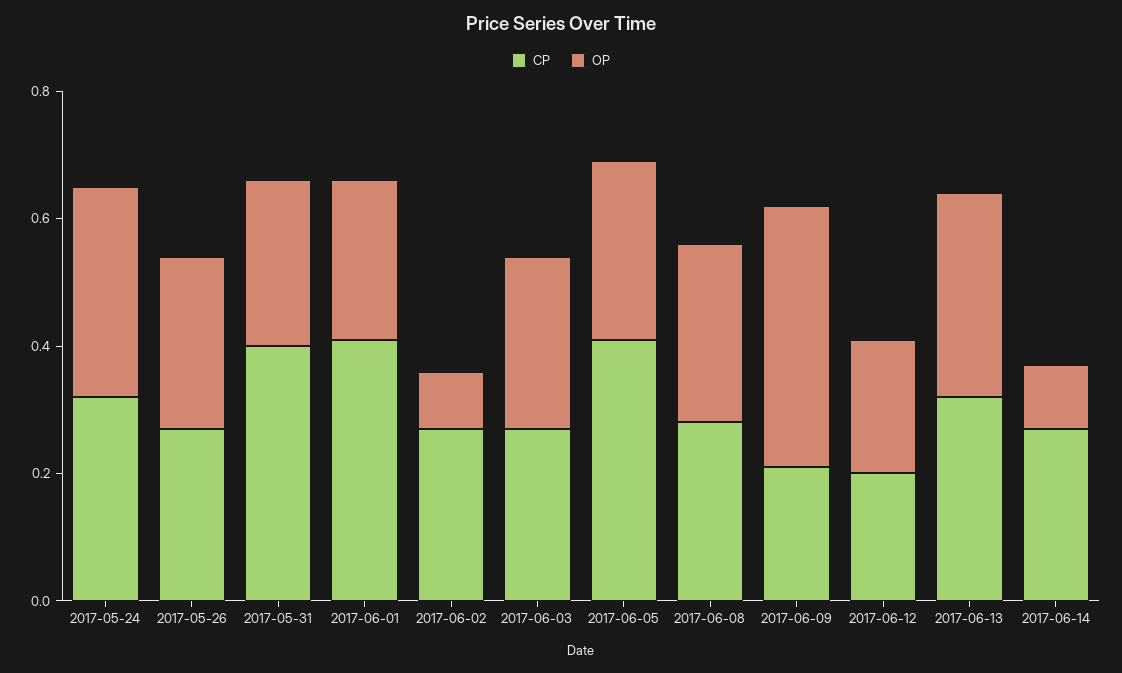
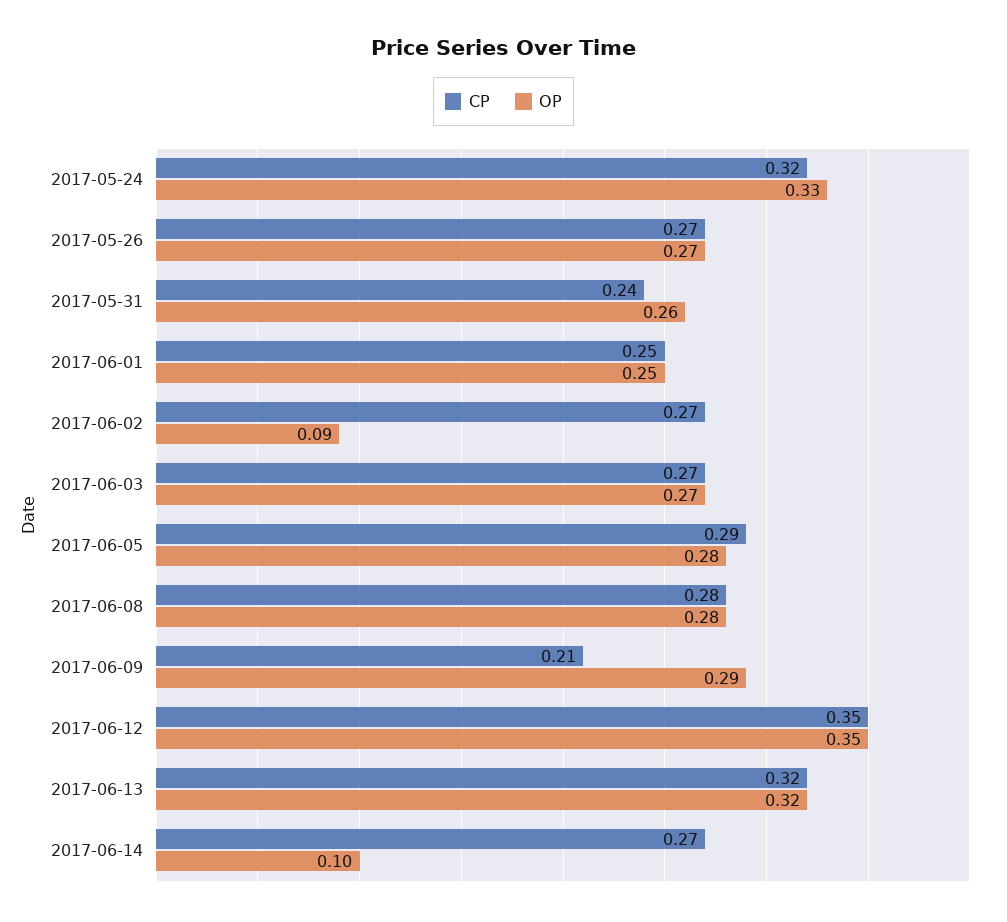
  {
    "CP": {
      "2017-05-24": 0.32,
      "2017-05-26": 0.27,
-     "2017-05-31": 0.4,
+     "2017-05-31": 0.24,
-     "2017-06-01": 0.4,
+     "2017-06-01": 0.25,
      "2017-06-02": 0.27,
      "2017-06-03": 0.27,
-     "2017-06-05": 0.4,
+     "2017-06-05": 0.29,
      "2017-06-08": 0.28,
      "2017-06-09": 0.21,
-     "2017-06-12": 0.2,
+     "2017-06-12": 0.35,
      "2017-06-13": 0.32,
      "2017-06-14": 0.27
    },
    "OP": {
      "2017-05-24": 0.33,
      "2017-05-26": 0.27,
      "2017-05-31": 0.26,
      "2017-06-01": 0.25,
      "2017-06-02": 0.09,
      "2017-06-03": 0.27,
      "2017-06-05": 0.28,
      "2017-06-08": 0.28,
-     "2017-06-09": 0.4,
+     "2017-06-09": 0.29,
-     "2017-06-12": 0.2,
+     "2017-06-12": 0.35,
      "2017-06-13": 0.32,
      "2017-06-14": 0.1
    }
  }

